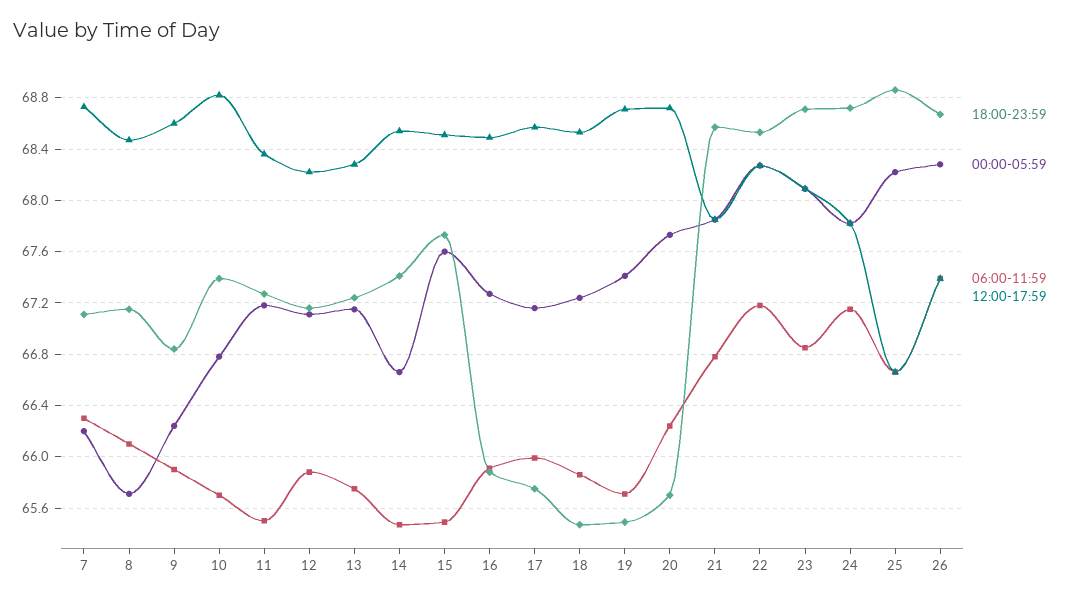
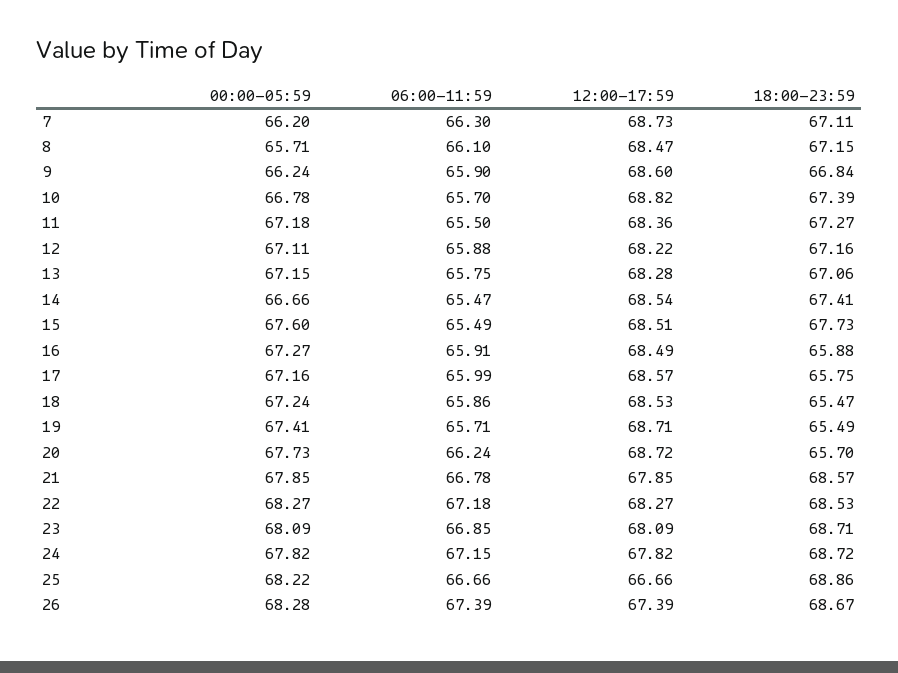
  {
    "18:00-23:59": {
      "7": 67.11,
      "8": 67.15,
      "9": 66.84,
      "10": 67.39,
      "11": 67.27,
      "12": 67.16,
-     "13": 67.25,
+     "13": 67.06,
      "14": 67.41,
      "15": 67.73,
      "16": 65.88,
      "17": 65.75,
      "18": 65.47,
      "19": 65.49,
      "20": 65.7,
      "21": 68.57,
      "22": 68.53,
      "23": 68.71,
      "24": 68.72,
      "25": 68.86,
      "26": 68.67
    },
    "00:00-05:59": {
      "7": 66.2,
      "8": 65.71,
      "9": 66.24,
      "10": 66.78,
      "11": 67.18,
      "12": 67.11,
      "13": 67.15,
      "14": 66.66,
      "15": 67.6,
      "16": 67.27,
      "17": 67.16,
      "18": 67.24,
      "19": 67.41,
      "20": 67.73,
      "21": 67.85,
      "22": 68.27,
      "23": 68.09,
      "24": 67.82,
      "25": 68.22,
      "26": 68.28
    },
    "06:00-11:59": {
      "7": 66.3,
      "8": 66.1,
      "9": 65.9,
      "10": 65.7,
      "11": 65.5,
      "12": 65.88,
      "13": 65.75,
      "14": 65.47,
      "15": 65.49,
      "16": 65.91,
      "17": 65.99,
      "18": 65.86,
      "19": 65.71,
      "20": 66.24,
      "21": 66.78,
      "22": 67.18,
      "23": 66.85,
      "24": 67.15,
      "25": 66.66,
      "26": 67.39
    },
    "12:00-17:59": {
      "7": 68.73,
      "8": 68.47,
      "9": 68.6,
      "10": 68.82,
      "11": 68.36,
      "12": 68.22,
      "13": 68.28,
      "14": 68.54,
      "15": 68.51,
      "16": 68.49,
      "17": 68.57,
      "18": 68.53,
      "19": 68.71,
      "20": 68.72,
      "21": 67.85,
      "22": 68.27,
      "23": 68.09,
      "24": 67.82,
      "25": 66.66,
      "26": 67.39
    }
  }

